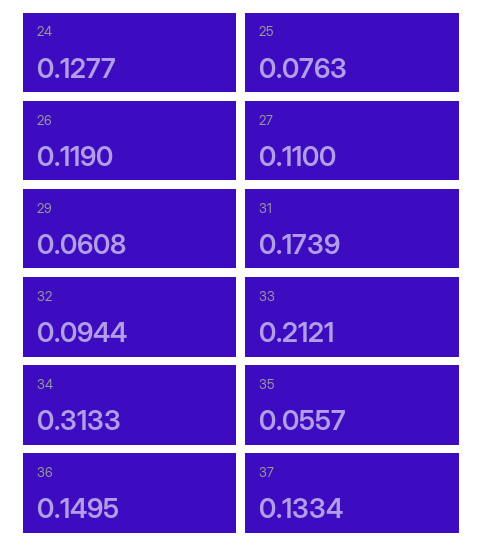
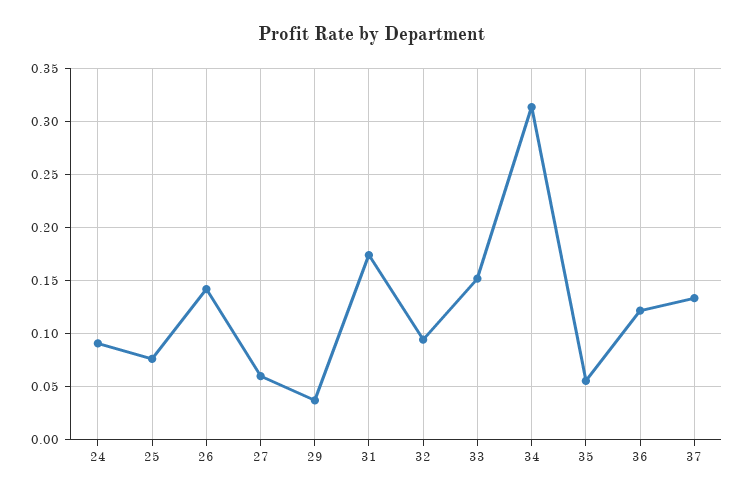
  {
-   "24": 0.1277,
+   "24": 0.09,
    "25": 0.0763,
-   "26": 0.119,
+   "26": 0.14,
-   "27": 0.11,
+   "27": 0.06,
-   "29": 0.0608,
+   "29": 0.04,
    "31": 0.1739,
    "32": 0.0944,
-   "33": 0.2121,
+   "33": 0.15,
    "34": 0.3133,
    "35": 0.0557,
-   "36": 0.1495,
+   "36": 0.12,
    "37": 0.1334
  }

